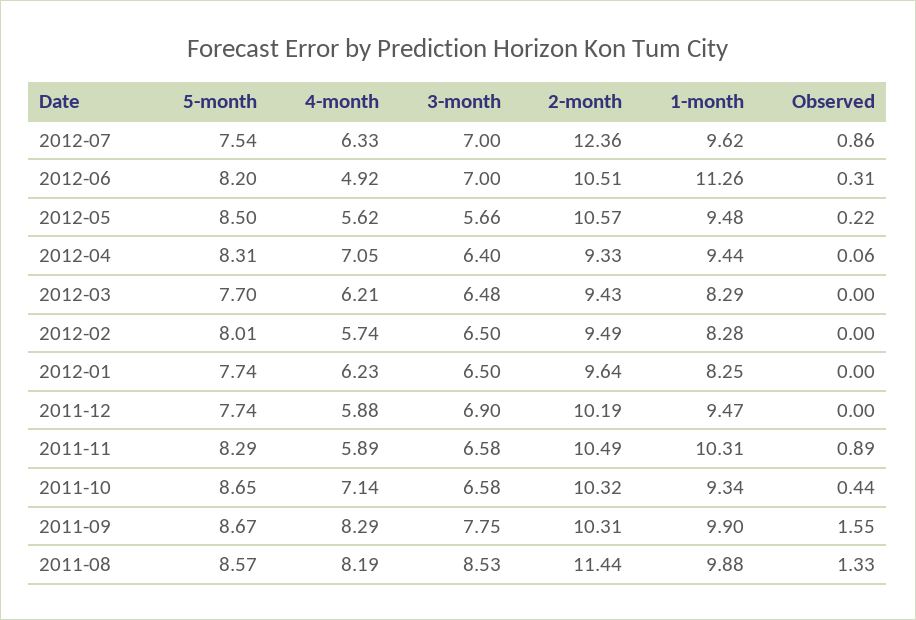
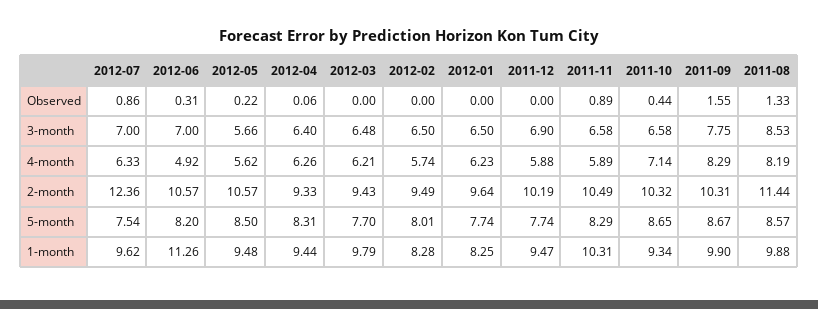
  {
    "5-month": {
      "2012-07": 7.54,
      "2012-06": 8.2,
      "2012-05": 8.5,
      "2012-04": 8.31,
      "2012-03": 7.7,
      "2012-02": 8.01,
      "2012-01": 7.74,
      "2011-12": 7.74,
      "2011-11": 8.29,
      "2011-10": 8.65,
      "2011-09": 8.67,
      "2011-08": 8.57
    },
    "4-month": {
      "2012-07": 6.33,
      "2012-06": 4.92,
      "2012-05": 5.62,
-     "2012-04": 7.05,
+     "2012-04": 6.26,
      "2012-03": 6.21,
      "2012-02": 5.74,
      "2012-01": 6.23,
      "2011-12": 5.88,
      "2011-11": 5.89,
      "2011-10": 7.14,
      "2011-09": 8.29,
      "2011-08": 8.19
    },
    "3-month": {
      "2012-07": 7,
      "2012-06": 7,
      "2012-05": 5.66,
      "2012-04": 6.4,
      "2012-03": 6.48,
      "2012-02": 6.5,
      "2012-01": 6.5,
      "2011-12": 6.9,
      "2011-11": 6.58,
      "2011-10": 6.58,
      "2011-09": 7.75,
      "2011-08": 8.53
    },
    "2-month": {
      "2012-07": 12.36,
-     "2012-06": 10.51,
+     "2012-06": 10.57,
      "2012-05": 10.57,
      "2012-04": 9.33,
      "2012-03": 9.43,
      "2012-02": 9.49,
      "2012-01": 9.64,
      "2011-12": 10.19,
      "2011-11": 10.49,
      "2011-10": 10.32,
      "2011-09": 10.31,
      "2011-08": 11.44
    },
    "1-month": {
      "2012-07": 9.62,
      "2012-06": 11.26,
      "2012-05": 9.48,
      "2012-04": 9.44,
-     "2012-03": 8.29,
+     "2012-03": 9.79,
      "2012-02": 8.28,
      "2012-01": 8.25,
      "2011-12": 9.47,
      "2011-11": 10.31,
      "2011-10": 9.34,
      "2011-09": 9.9,
      "2011-08": 9.88
    },
    "Observed": {
      "2012-07": 0.86,
      "2012-06": 0.31,
      "2012-05": 0.22,
      "2012-04": 0.06,
      "2012-03": 0,
      "2012-02": 0,
      "2012-01": 0,
      "2011-12": 0,
      "2011-11": 0.89,
      "2011-10": 0.44,
      "2011-09": 1.55,
      "2011-08": 1.33
    }
  }

